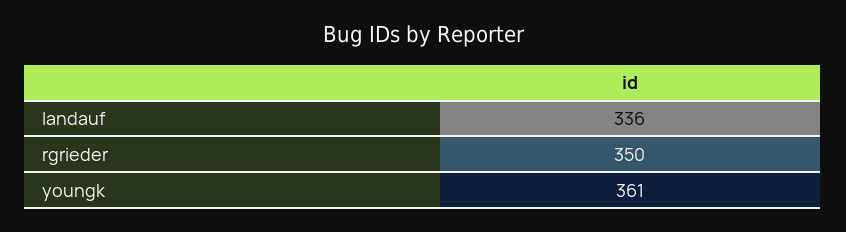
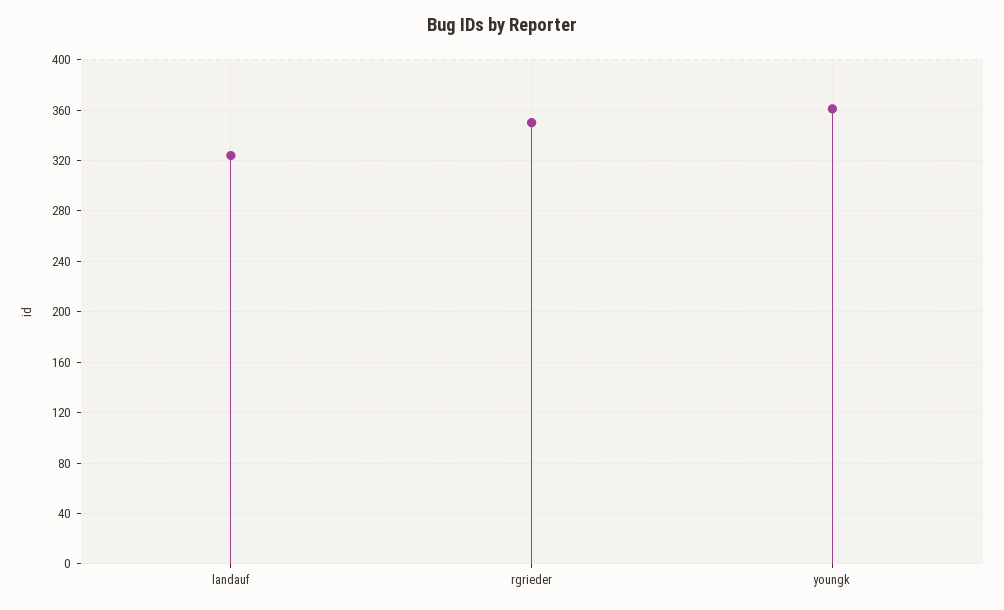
  {
-   "landauf": 336,
+   "landauf": 325,
    "rgrieder": 350,
    "youngk": 361
  }

